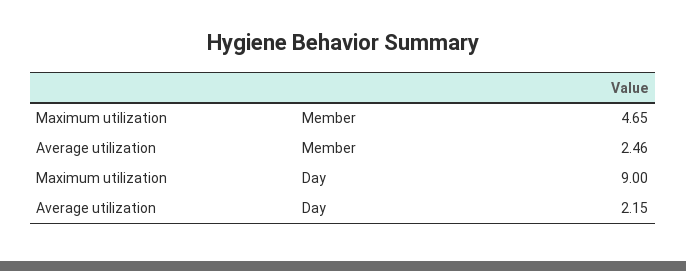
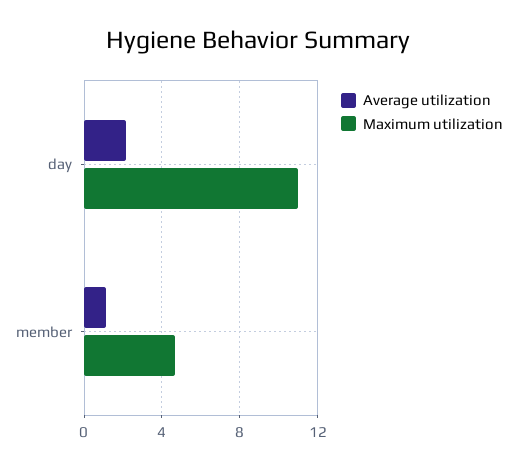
  {
    "Maximum utilization": {
      "Member": 4.65,
-     "Day": 9
+     "Day": 11
    },
    "Average utilization": {
-     "Member": 2.46,
+     "Member": 1,
      "Day": 2.15
    }
  }

